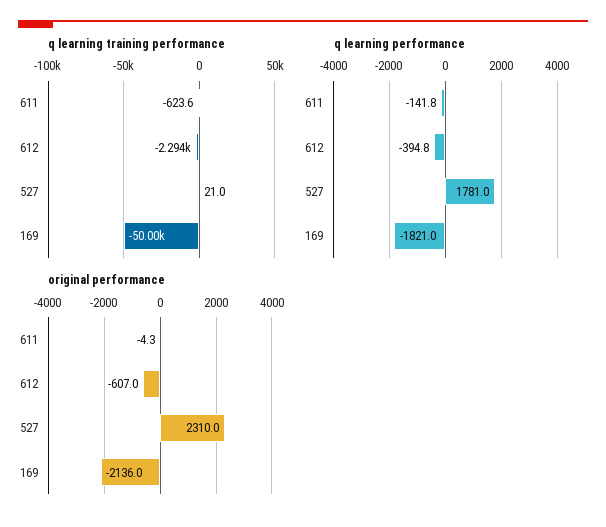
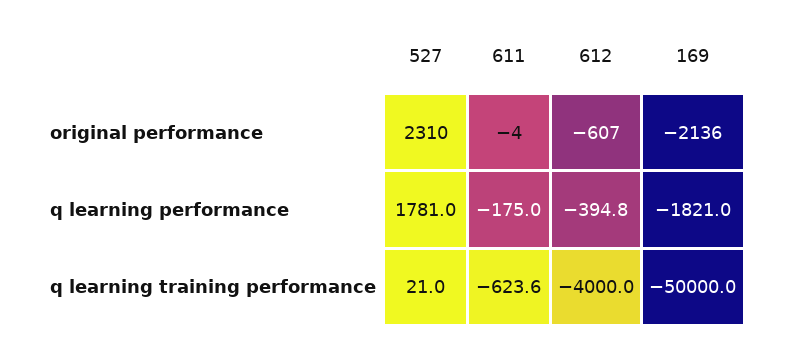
  {
    "q learning training performance": {
      "611": -623.6,
-     "612": -2294,
+     "612": -4000,
      "527": 21,
      "169": -50000
    },
    "q learning performance": {
-     "611": -141.8,
+     "611": -175,
      "612": -394.8,
      "527": 1781,
      "169": -1821
    },
    "original performance": {
-     "611": -4.3,
+     "611": -4,
      "612": -607,
      "527": 2310,
      "169": -2136
    }
  }

